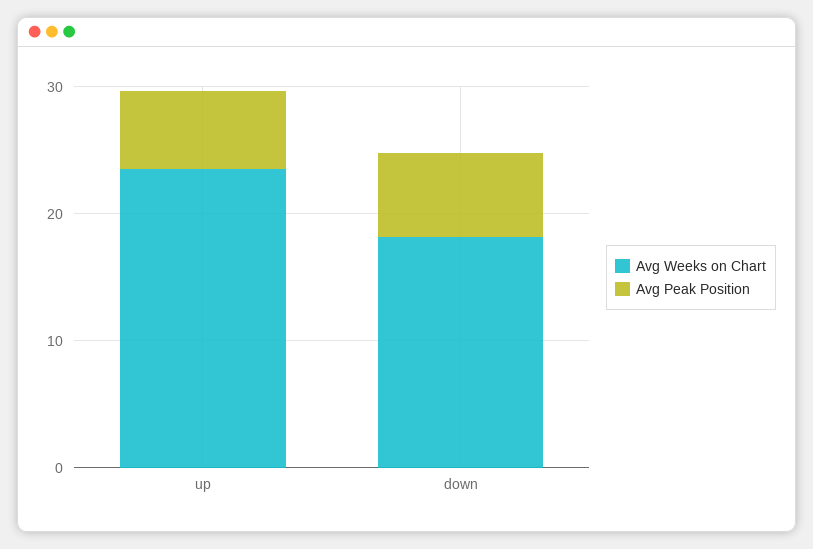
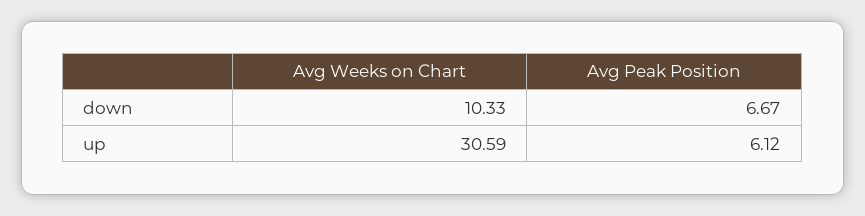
  {
    "Avg Weeks on Chart": {
-     "up": 24,
+     "up": 30.59,
-     "down": 18
+     "down": 10.33
    },
    "Avg Peak Position": {
      "up": 6.12,
      "down": 6.67
    }
  }

